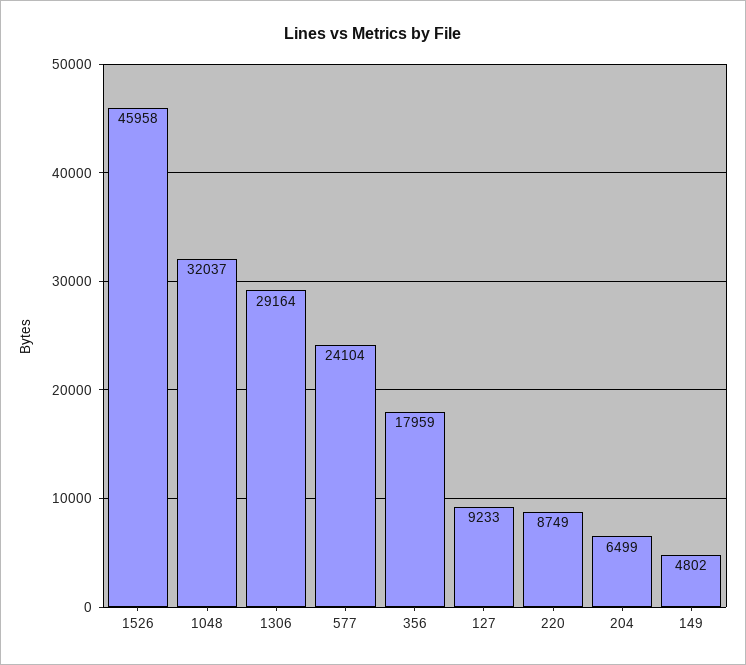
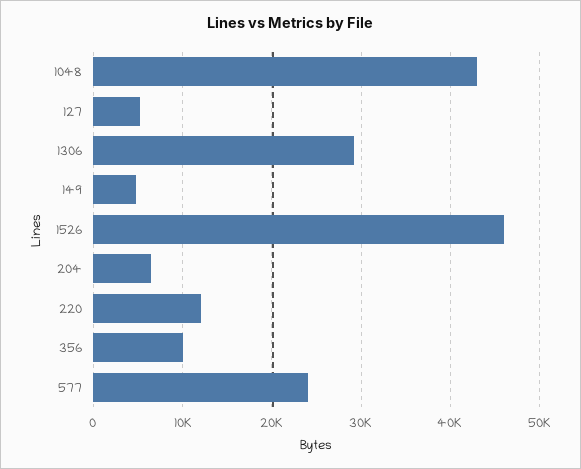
  {
    "1526": 45958,
-   "1048": 32037,
+   "1048": 43000,
    "1306": 29164,
    "577": 24104,
-   "356": 17959,
+   "356": 10000,
-   "127": 9233,
+   "127": 5000,
-   "220": 8749,
+   "220": 12000,
    "204": 6499,
    "149": 4802
  }

